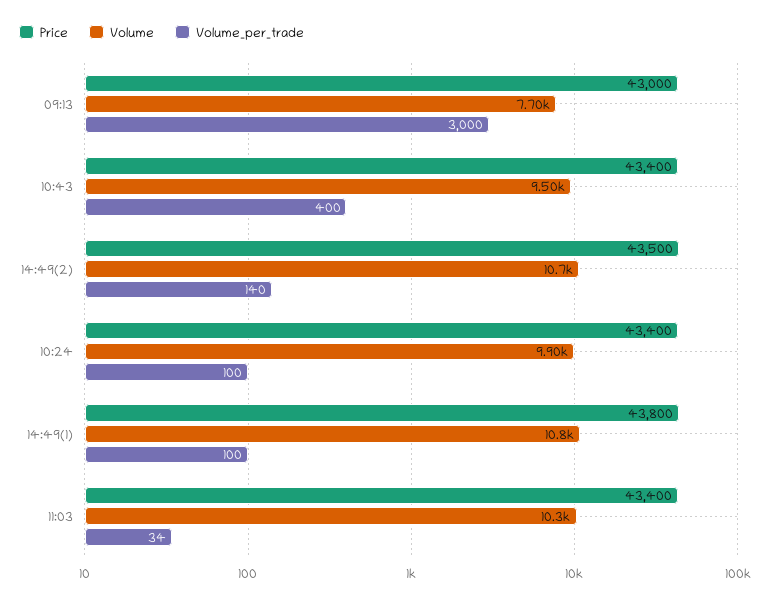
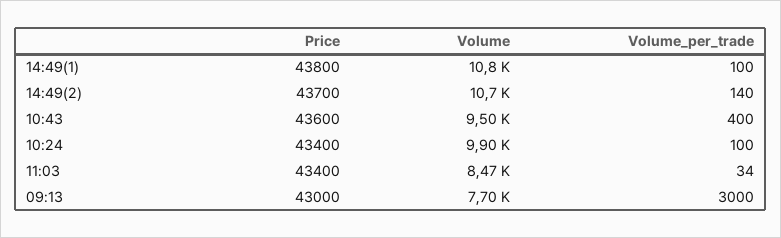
  {
    "Price": {
      "09:13": 43000,
-     "10:43": 43400,
+     "10:43": 43600,
-     "14:49(2)": 43500,
+     "14:49(2)": 43700,
      "10:24": 43400,
      "14:49(1)": 43800,
      "11:03": 43400
    },
    "Volume": {
      "09:13": 7700,
      "10:43": 9500,
      "14:49(2)": 10700,
      "10:24": 9900,
      "14:49(1)": 10800,
-     "11:03": 10300
+     "11:03": 8470
    },
    "Volume_per_trade": {
      "09:13": 3000,
      "10:43": 400,
      "14:49(2)": 140,
      "10:24": 100,
      "14:49(1)": 100,
      "11:03": 34
    }
  }

